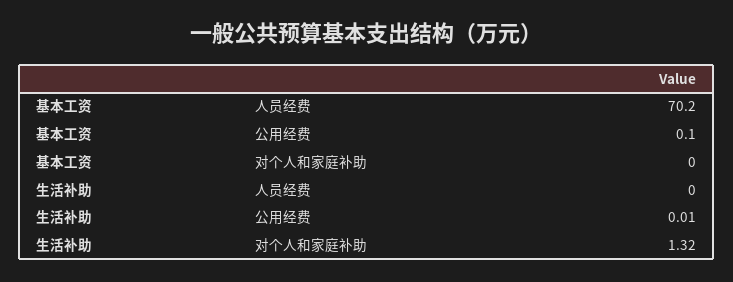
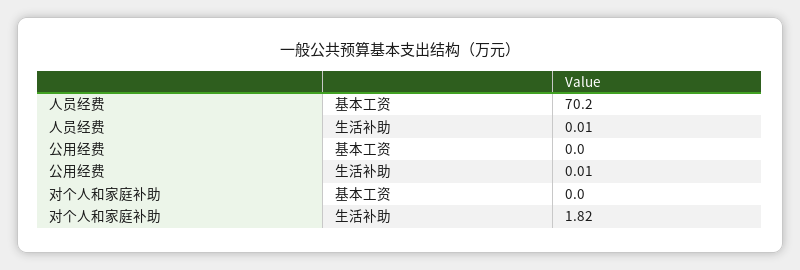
  {
    "基本工资": {
      "人员经费": 70.2,
-     "公用经费": 0.1,
+     "公用经费": 0,
      "对个人和家庭补助": 0
    },
    "生活补助": {
-     "人员经费": 0,
+     "人员经费": 0.01,
      "公用经费": 0.01,
-     "对个人和家庭补助": 1.32
+     "对个人和家庭补助": 1.82
    }
  }

